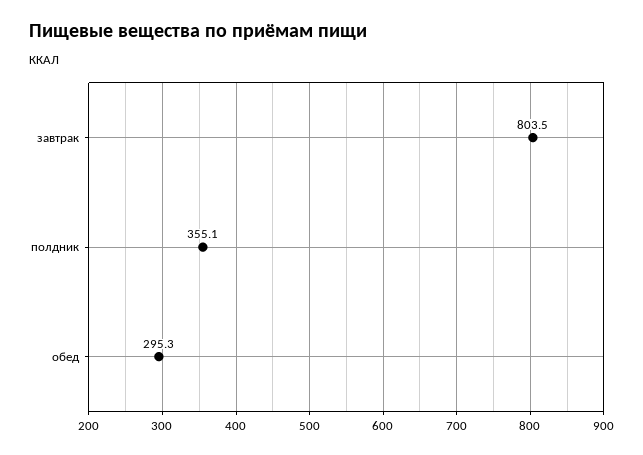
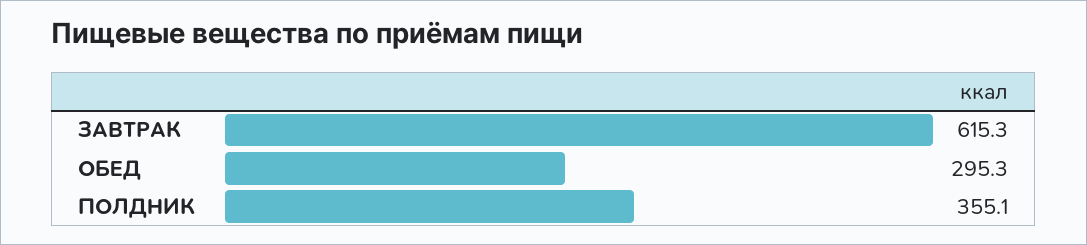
  {
-   "завтрак": 803.5,
+   "завтрак": 615.3,
    "полдник": 355.1,
    "обед": 295.3
  }

